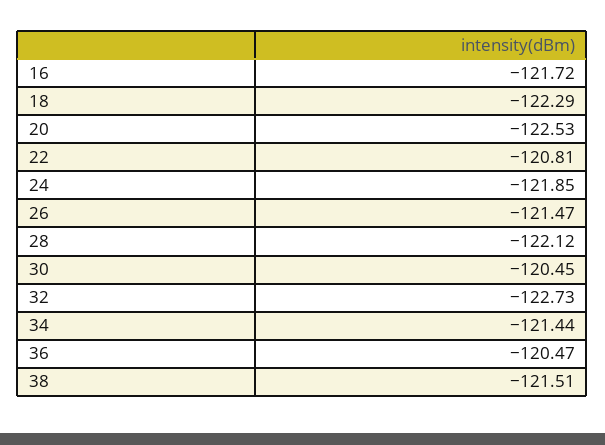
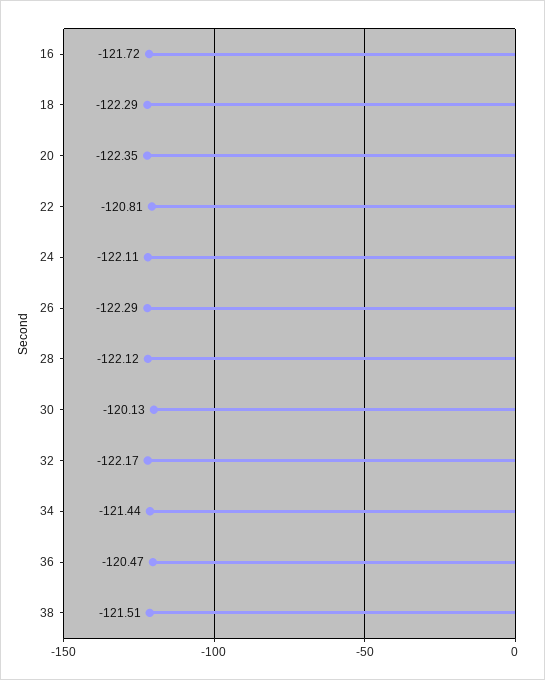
  {
    "16": -121.72,
    "18": -122.29,
-   "20": -122.53,
+   "20": -122.35,
    "22": -120.81,
-   "24": -121.85,
+   "24": -122.11,
-   "26": -121.47,
+   "26": -122.29,
    "28": -122.12,
-   "30": -120.45,
+   "30": -120.13,
-   "32": -122.73,
+   "32": -122.17,
    "34": -121.44,
    "36": -120.47,
    "38": -121.51
  }

